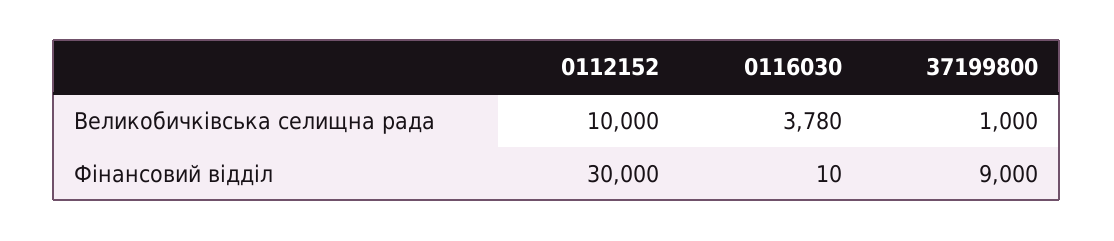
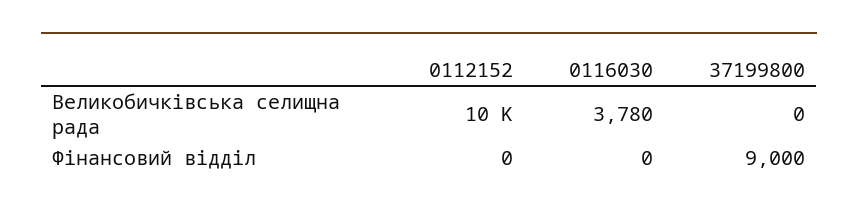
  {
    "0112152": {
      "Великобичківська селищна рада": 10000,
-     "Фінансовий відділ": 30000
+     "Фінансовий відділ": 0
    },
    "0116030": {
      "Великобичківська селищна рада": 3780,
-     "Фінансовий відділ": 10
+     "Фінансовий відділ": 0
    },
    "37199800": {
-     "Великобичківська селищна рада": 1000,
+     "Великобичківська селищна рада": 0,
      "Фінансовий відділ": 9000
    }
  }

